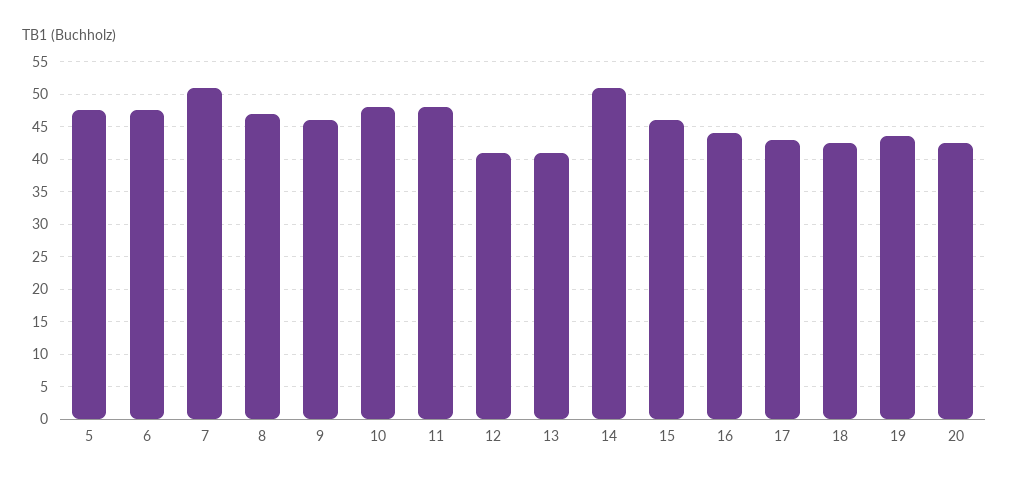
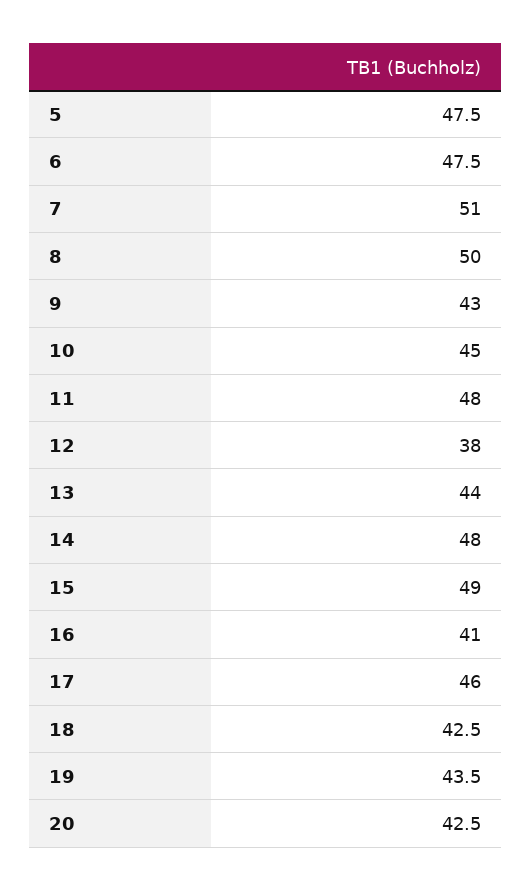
  {
    "5": 47.5,
    "6": 47.5,
    "7": 51,
-   "8": 47,
+   "8": 50,
-   "9": 46,
+   "9": 43,
-   "10": 48,
+   "10": 45,
    "11": 48,
-   "12": 41,
+   "12": 38,
-   "13": 41,
+   "13": 44,
-   "14": 51,
+   "14": 48,
-   "15": 46,
+   "15": 49,
-   "16": 44,
+   "16": 41,
-   "17": 43,
+   "17": 46,
    "18": 42.5,
    "19": 43.5,
    "20": 42.5
  }

